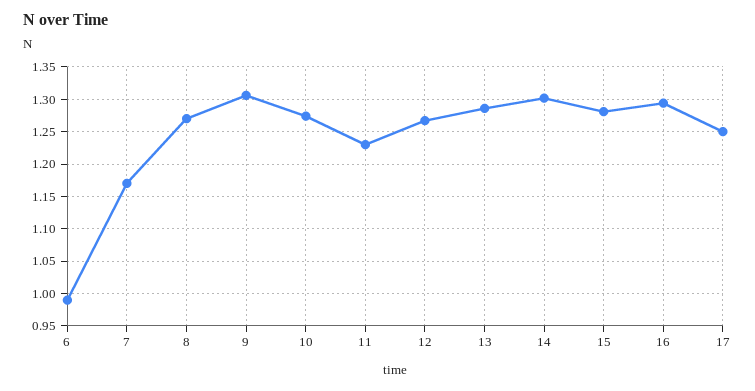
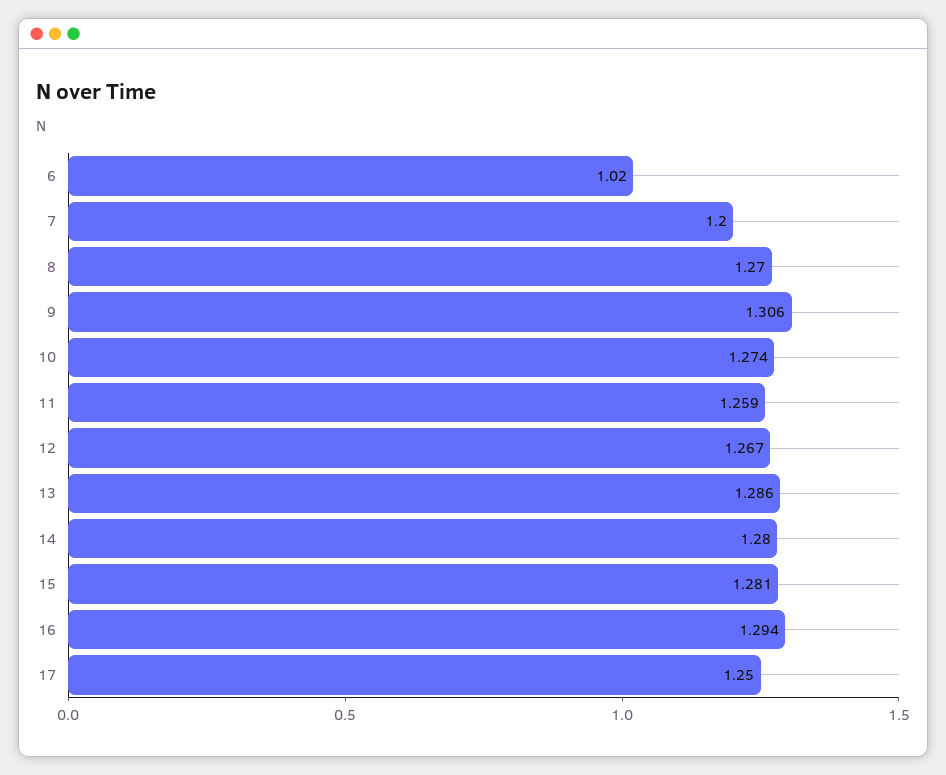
  {
-   "6": 0.99,
+   "6": 1.02,
-   "7": 1.17,
+   "7": 1.2,
    "8": 1.27,
    "9": 1.306,
    "10": 1.274,
-   "11": 1.23,
+   "11": 1.259,
    "12": 1.267,
    "13": 1.286,
-   "14": 1.3,
+   "14": 1.28,
    "15": 1.281,
    "16": 1.294,
    "17": 1.25
  }

